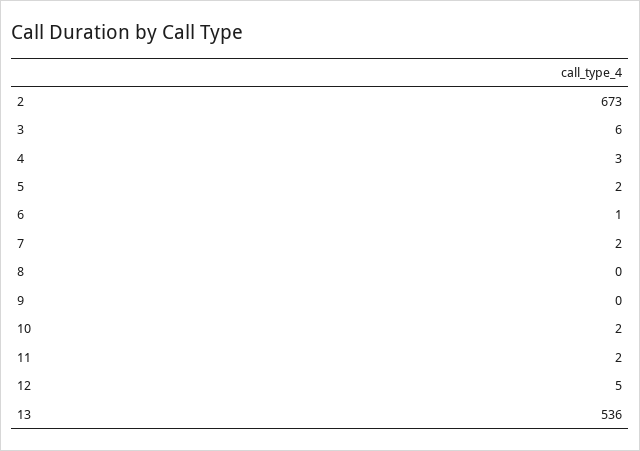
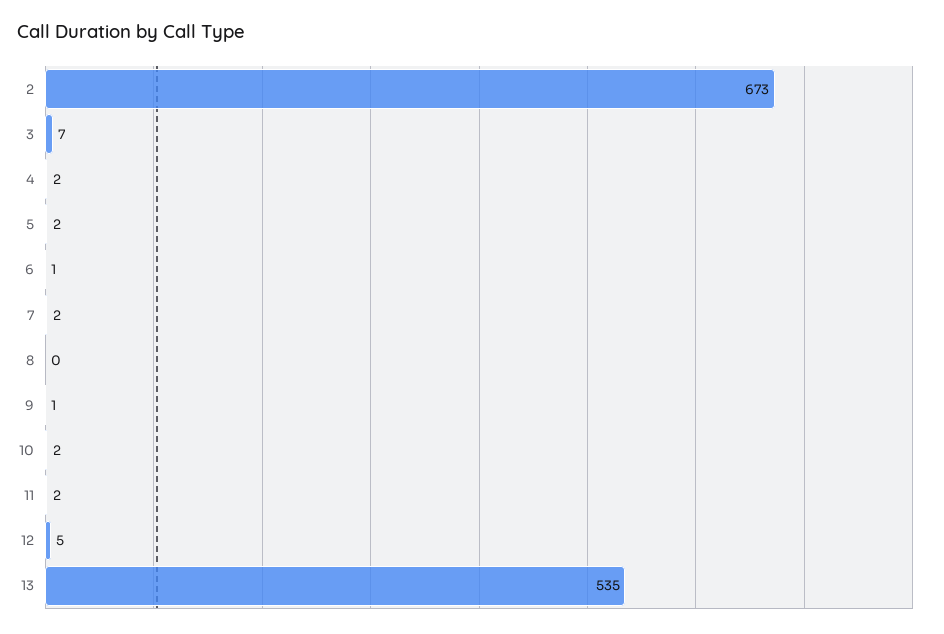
  {
    "2": 673,
-   "3": 6,
+   "3": 7,
-   "4": 3,
+   "4": 2,
    "5": 2,
    "6": 1,
    "7": 2,
    "8": 0,
-   "9": 0,
+   "9": 1,
    "10": 2,
    "11": 2,
    "12": 5,
-   "13": 536
+   "13": 535
  }

